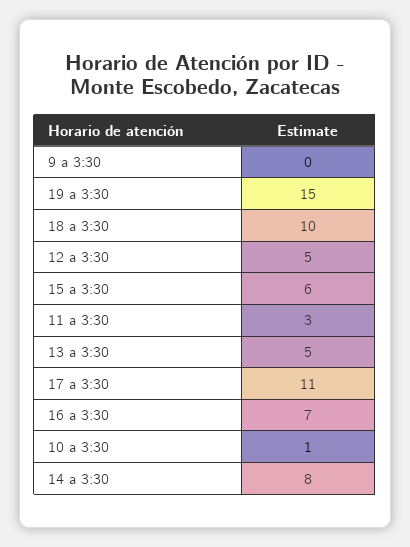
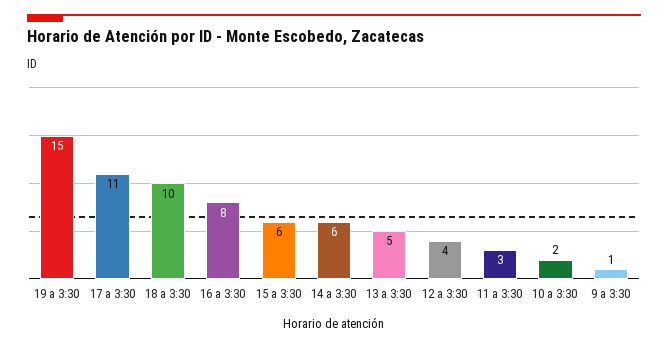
  {
-   "9 a 3:30": 0,
+   "9 a 3:30": 1,
    "19 a 3:30": 15,
    "18 a 3:30": 10,
-   "12 a 3:30": 5,
+   "12 a 3:30": 4,
    "15 a 3:30": 6,
    "11 a 3:30": 3,
    "13 a 3:30": 5,
    "17 a 3:30": 11,
-   "16 a 3:30": 7,
+   "16 a 3:30": 8,
-   "10 a 3:30": 1,
+   "10 a 3:30": 2,
-   "14 a 3:30": 8
+   "14 a 3:30": 6
  }

